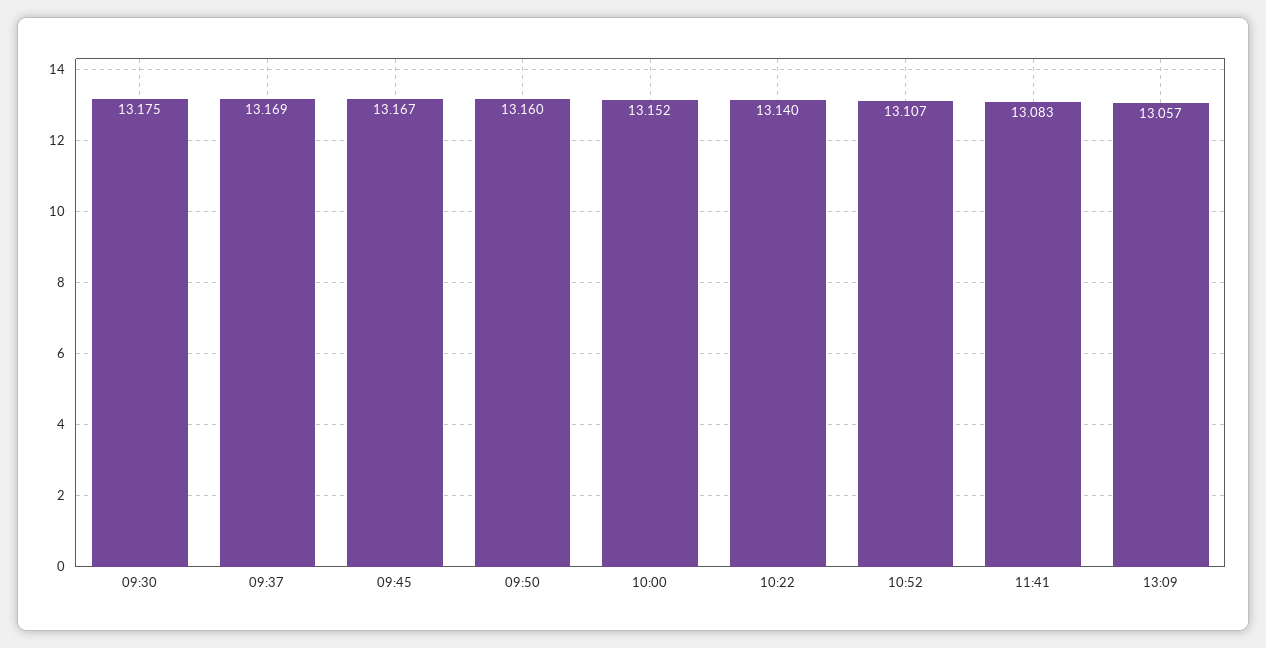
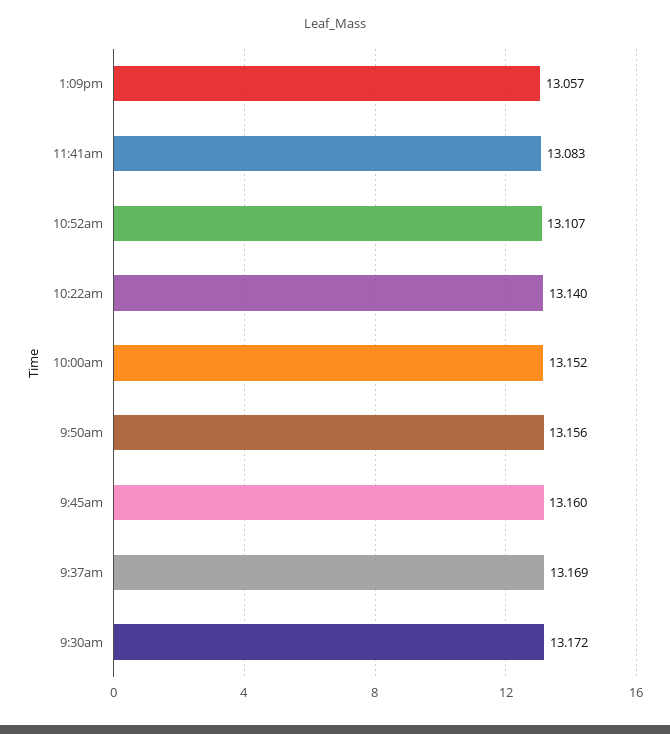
  {
-   "09:30": 13.175,
+   "09:30": 13.172,
    "09:37": 13.169,
-   "09:45": 13.167,
+   "09:45": 13.16,
-   "09:50": 13.16,
+   "09:50": 13.156,
    "10:00": 13.152,
    "10:22": 13.14,
    "10:52": 13.107,
    "11:41": 13.083,
    "13:09": 13.057
  }

